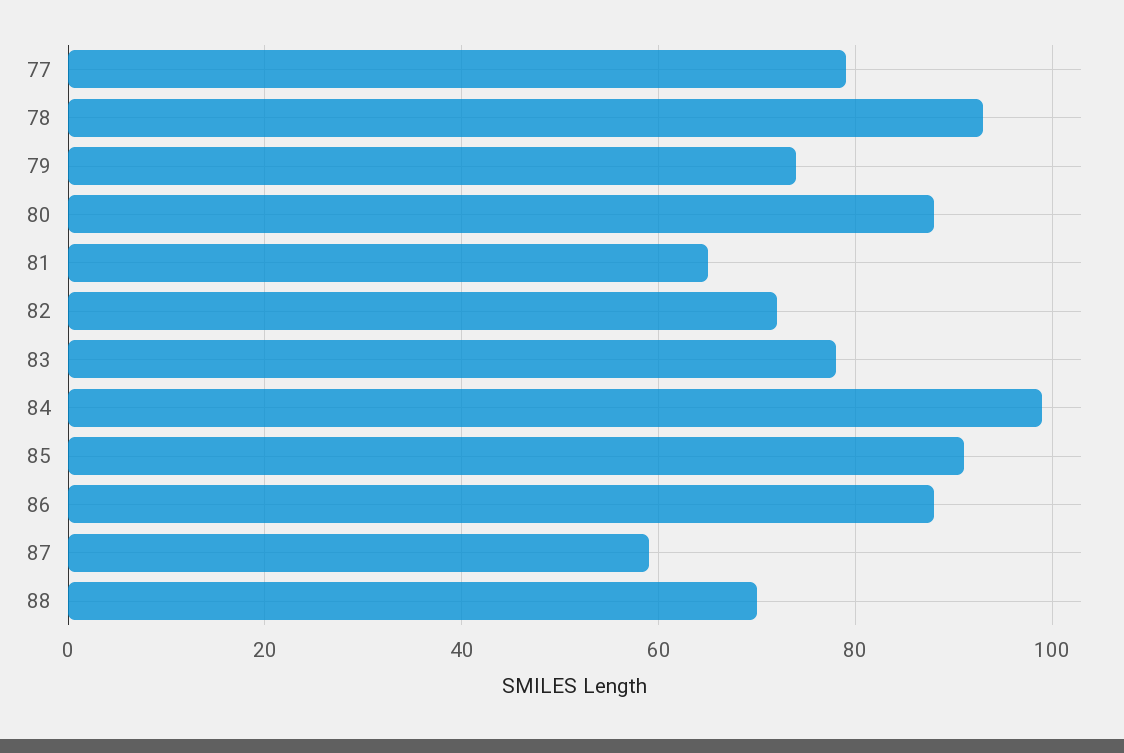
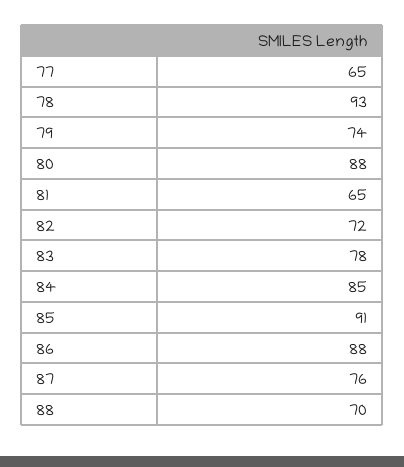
  {
-   "77": 80,
+   "77": 65,
    "78": 93,
    "79": 74,
    "80": 88,
    "81": 65,
    "82": 72,
    "83": 78,
-   "84": 100,
+   "84": 85,
    "85": 91,
    "86": 88,
-   "87": 60,
+   "87": 76,
    "88": 70
  }

